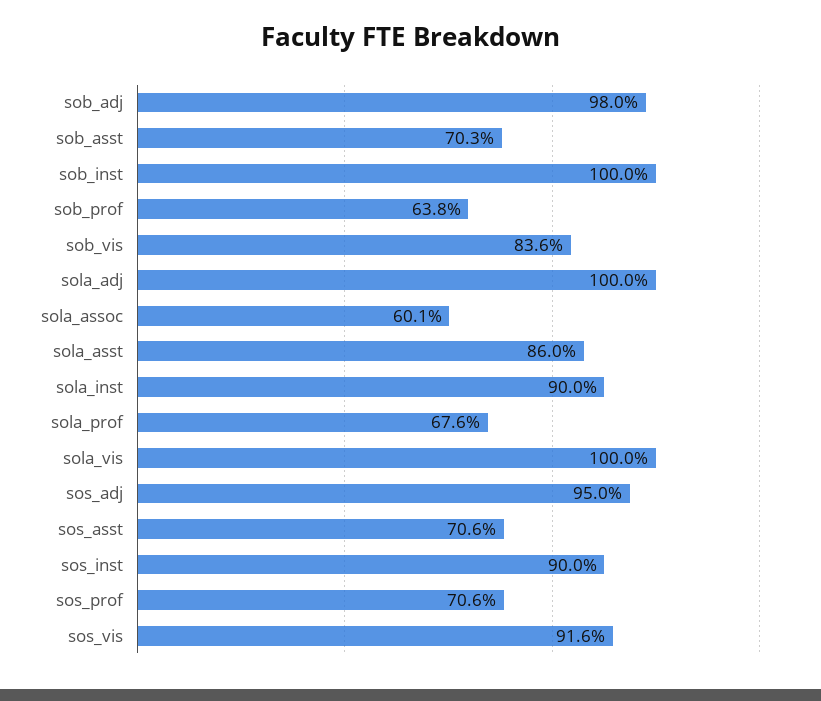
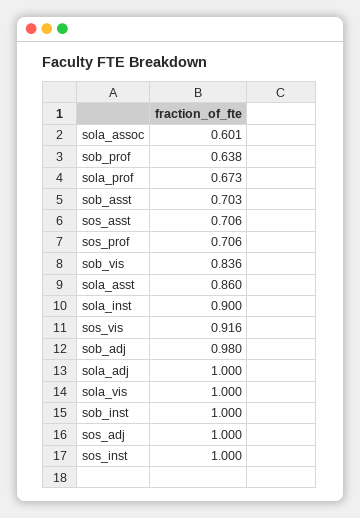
  {
    "sob_adj": 0.98,
    "sob_asst": 0.703,
    "sob_inst": 1,
    "sob_prof": 0.638,
    "sob_vis": 0.836,
    "sola_adj": 1,
    "sola_assoc": 0.601,
    "sola_asst": 0.86,
    "sola_inst": 0.9,
-   "sola_prof": 0.676,
+   "sola_prof": 0.673,
    "sola_vis": 1,
-   "sos_adj": 0.95,
+   "sos_adj": 1,
    "sos_asst": 0.706,
-   "sos_inst": 0.9,
+   "sos_inst": 1,
    "sos_prof": 0.706,
    "sos_vis": 0.916
  }

